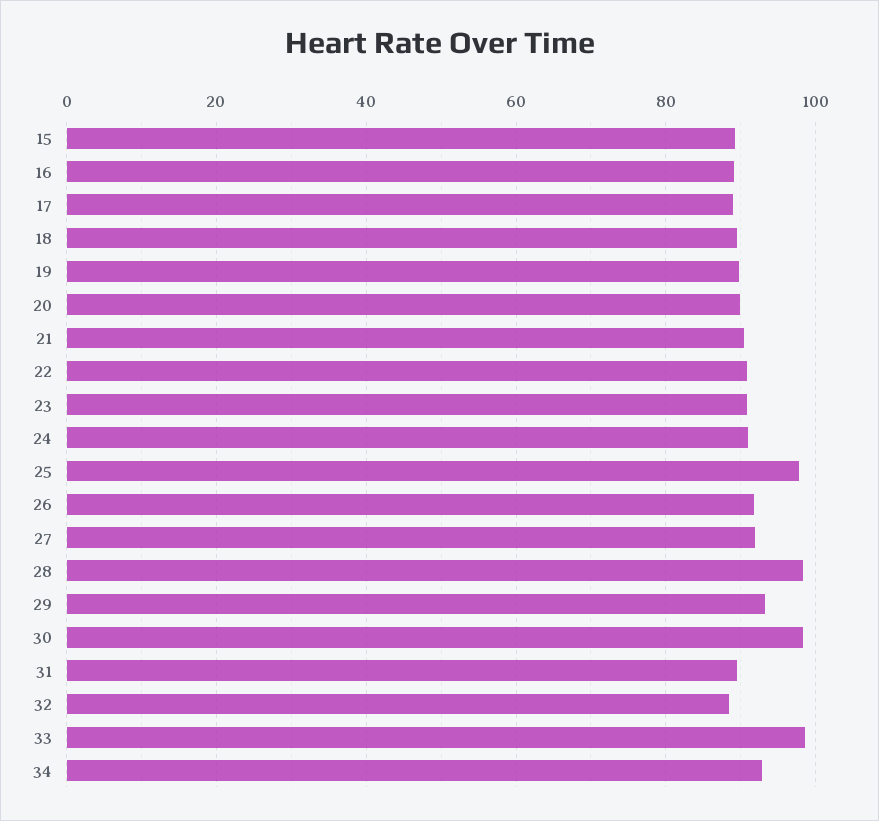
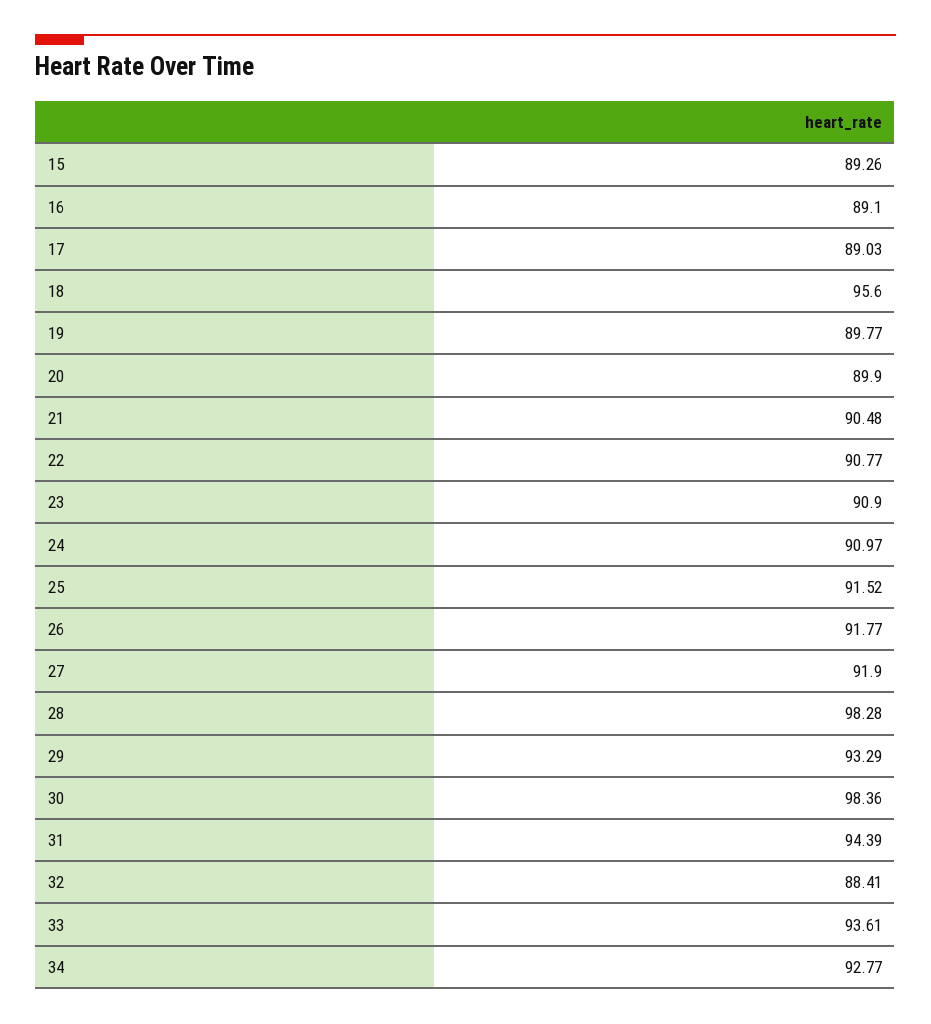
  {
    "15": 89.26,
    "16": 89.1,
    "17": 89.03,
-   "18": 90,
+   "18": 95.6,
    "19": 89.77,
    "20": 89.9,
    "21": 90.48,
    "22": 90.77,
    "23": 90.9,
    "24": 90.97,
-   "25": 98,
+   "25": 91.52,
    "26": 91.77,
    "27": 91.9,
    "28": 98.28,
    "29": 93.29,
    "30": 98.36,
-   "31": 90,
+   "31": 94.39,
    "32": 88.41,
-   "33": 98,
+   "33": 93.61,
    "34": 92.77
  }

